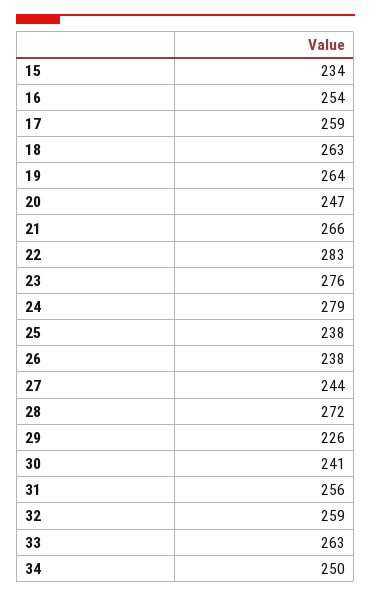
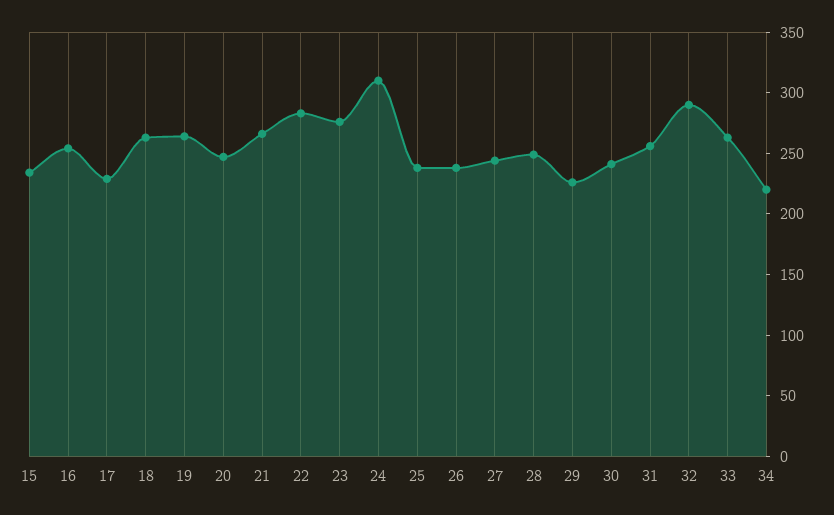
  {
    "15": 234,
    "16": 254,
-   "17": 259,
+   "17": 230,
    "18": 263,
    "19": 264,
    "20": 247,
    "21": 266,
    "22": 283,
    "23": 276,
-   "24": 279,
+   "24": 310,
    "25": 238,
    "26": 238,
    "27": 244,
-   "28": 272,
+   "28": 250,
    "29": 226,
    "30": 241,
    "31": 256,
-   "32": 259,
+   "32": 290,
    "33": 263,
-   "34": 250
+   "34": 220
  }

